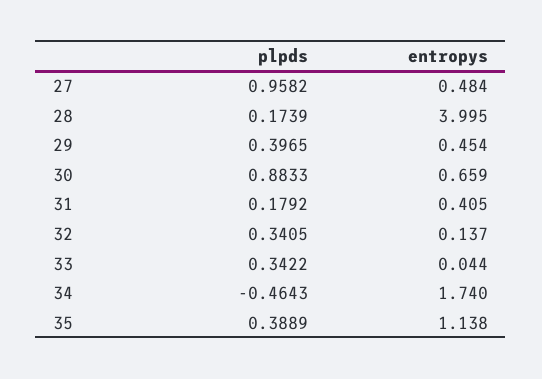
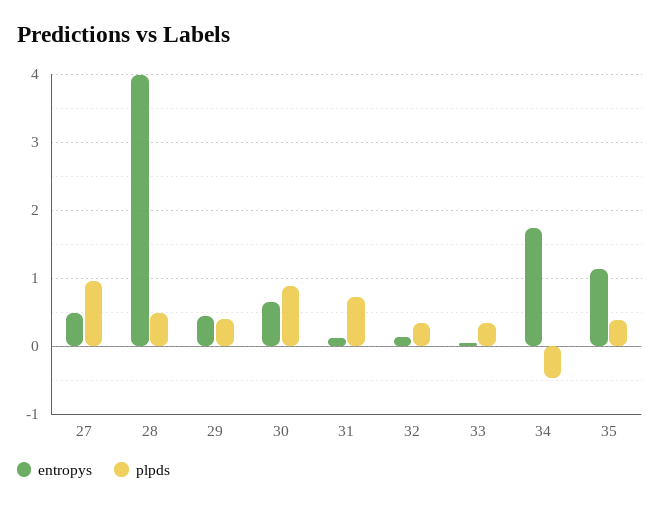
  {
    "plpds": {
      "27": 0.9582,
-     "28": 0.1739,
+     "28": 0.5,
      "29": 0.3965,
      "30": 0.8833,
-     "31": 0.1792,
+     "31": 0.7,
      "32": 0.3405,
      "33": 0.3422,
      "34": -0.4643,
      "35": 0.3889
    },
    "entropys": {
      "27": 0.484,
      "28": 3.995,
      "29": 0.454,
      "30": 0.659,
-     "31": 0.405,
+     "31": 0.1,
      "32": 0.137,
      "33": 0.044,
      "34": 1.74,
      "35": 1.138
    }
  }

